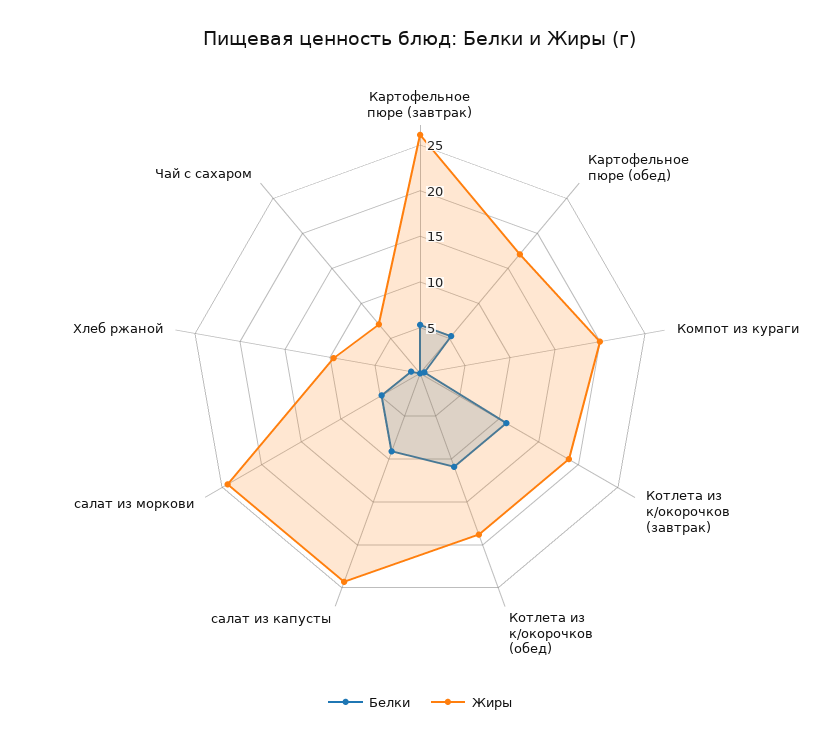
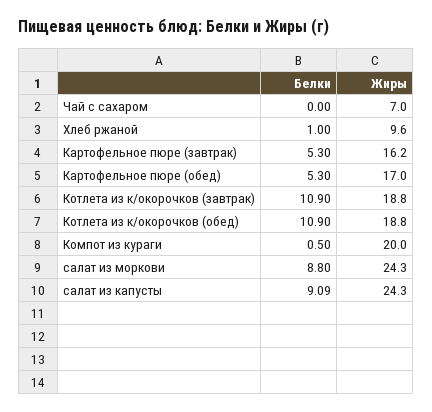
  {
    "Белки": {
      "Картофельное пюре (завтрак)": 5.3,
      "Картофельное пюре (обед)": 5.3,
      "Компот из кураги": 0.5,
      "Котлета из к/окорочков (завтрак)": 10.9,
      "Котлета из к/окорочков (обед)": 10.9,
      "салат из капусты": 9.09,
-     "салат из моркови": 5,
+     "салат из моркови": 8.8,
      "Хлеб ржаной": 1,
      "Чай с сахаром": 0
    },
    "Жиры": {
-     "Картофельное пюре (завтрак)": 26,
+     "Картофельное пюре (завтрак)": 16.2,
      "Картофельное пюре (обед)": 17,
      "Компот из кураги": 20,
      "Котлета из к/окорочков (завтрак)": 18.8,
      "Котлета из к/окорочков (обед)": 18.8,
      "салат из капусты": 24.3,
      "салат из моркови": 24.3,
      "Хлеб ржаной": 9.6,
      "Чай с сахаром": 7
    }
  }

